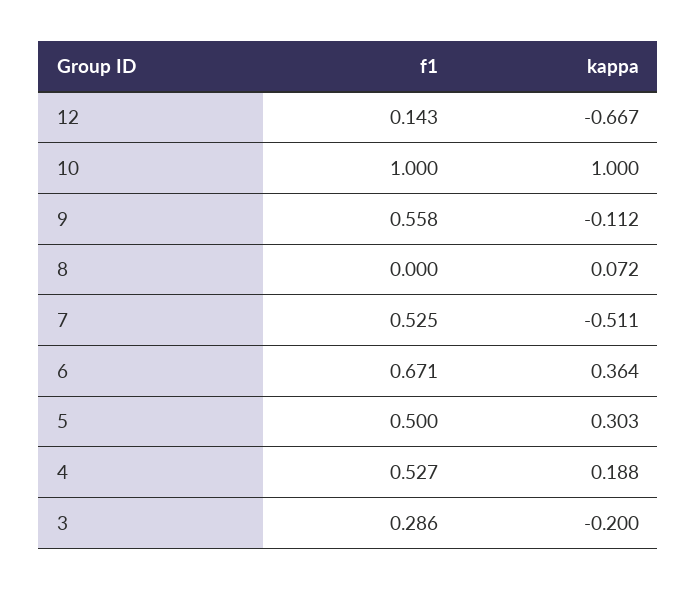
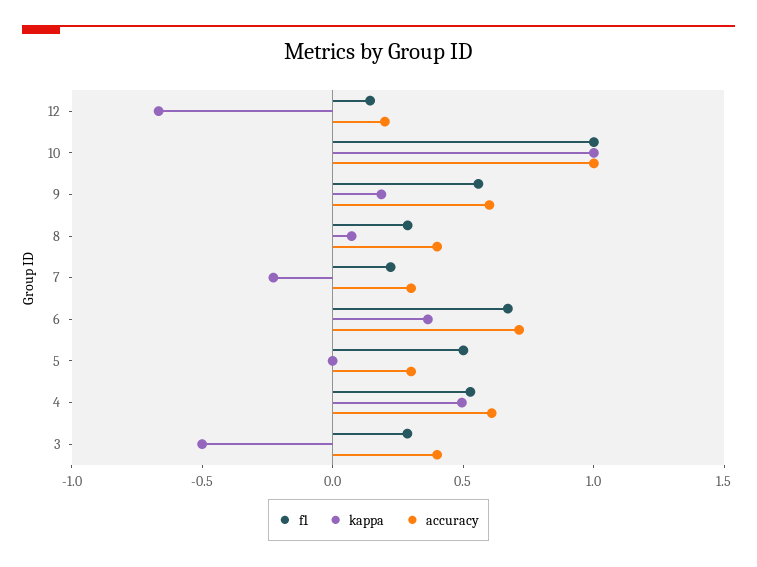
  {
    "f1": {
      "12": 0.143,
      "10": 1,
      "9": 0.558,
-     "8": 0,
+     "8": 0.3,
-     "7": 0.525,
+     "7": 0.2,
      "6": 0.671,
      "5": 0.5,
      "4": 0.527,
      "3": 0.286
    },
    "kappa": {
      "12": -0.667,
      "10": 1,
-     "9": -0.112,
+     "9": 0.2,
      "8": 0.072,
-     "7": -0.511,
+     "7": -0.2,
      "6": 0.364,
-     "5": 0.303,
+     "5": 0,
-     "4": 0.188,
+     "4": 0.5,
-     "3": -0.2
+     "3": -0.5
-   }
+   },
+   "accuracy": {
+     "12": 0.2,
+     "10": 1,
+     "9": 0.6,
+     "8": 0.4,
+     "7": 0.3,
+     "6": 0.7,
+     "5": 0.3,
+     "4": 0.6,
+     "3": 0.4
+   }
  }

